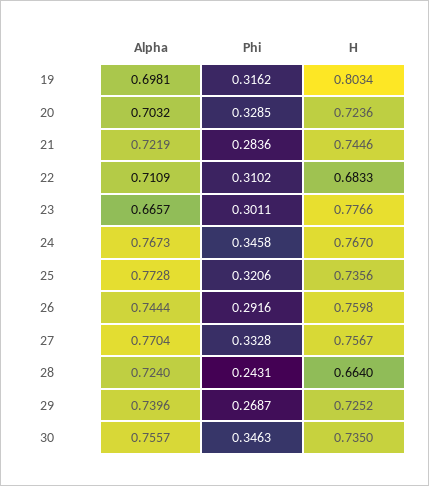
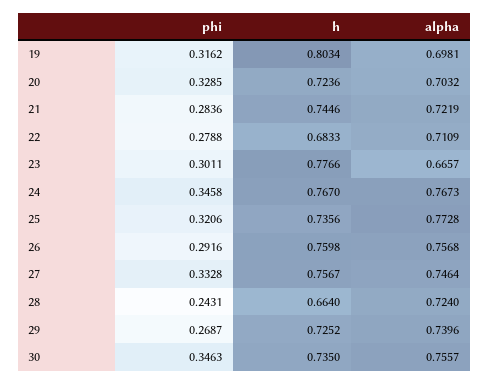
  {
    "Alpha": {
      "19": 0.6981,
      "20": 0.7032,
      "21": 0.7219,
      "22": 0.7109,
      "23": 0.6657,
      "24": 0.7673,
      "25": 0.7728,
-     "26": 0.7444,
+     "26": 0.7568,
-     "27": 0.7704,
+     "27": 0.7464,
      "28": 0.724,
      "29": 0.7396,
      "30": 0.7557
    },
    "Phi": {
      "19": 0.3162,
      "20": 0.3285,
      "21": 0.2836,
-     "22": 0.3102,
+     "22": 0.2788,
      "23": 0.3011,
      "24": 0.3458,
      "25": 0.3206,
      "26": 0.2916,
      "27": 0.3328,
      "28": 0.2431,
      "29": 0.2687,
      "30": 0.3463
    },
    "H": {
      "19": 0.8034,
      "20": 0.7236,
      "21": 0.7446,
      "22": 0.6833,
      "23": 0.7766,
      "24": 0.767,
      "25": 0.7356,
      "26": 0.7598,
      "27": 0.7567,
      "28": 0.664,
      "29": 0.7252,
      "30": 0.735
    }
  }

